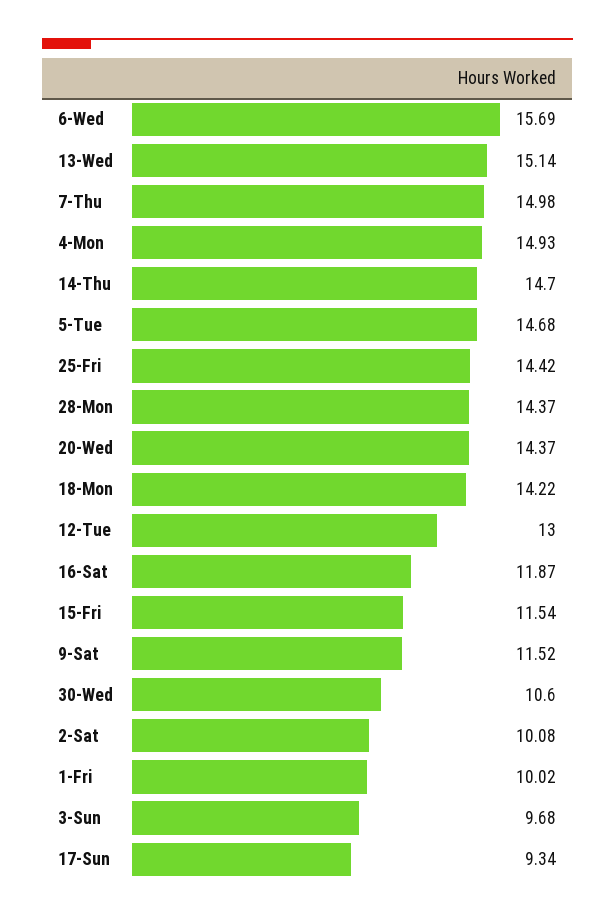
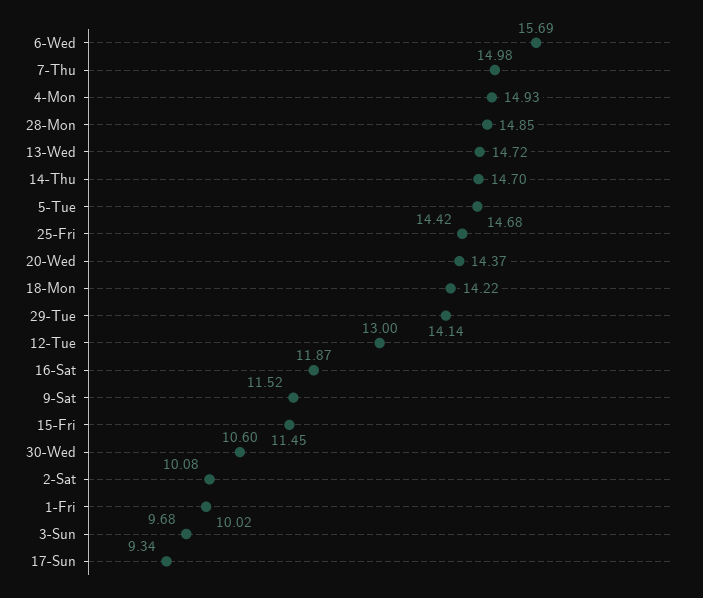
  {
    "6-Wed": 15.69,
-   "13-Wed": 15.14,
+   "13-Wed": 14.72,
    "7-Thu": 14.98,
    "4-Mon": 14.93,
    "14-Thu": 14.7,
    "5-Tue": 14.68,
    "25-Fri": 14.42,
-   "28-Mon": 14.37,
+   "28-Mon": 14.85,
    "20-Wed": 14.37,
    "18-Mon": 14.22,
    "12-Tue": 13,
    "16-Sat": 11.87,
-   "15-Fri": 11.54,
+   "15-Fri": 11.45,
    "9-Sat": 11.52,
    "30-Wed": 10.6,
    "2-Sat": 10.08,
    "1-Fri": 10.02,
    "3-Sun": 9.68,
-   "17-Sun": 9.34
+   "17-Sun": 9.34,
+   "29-Tue": 14.14
  }

